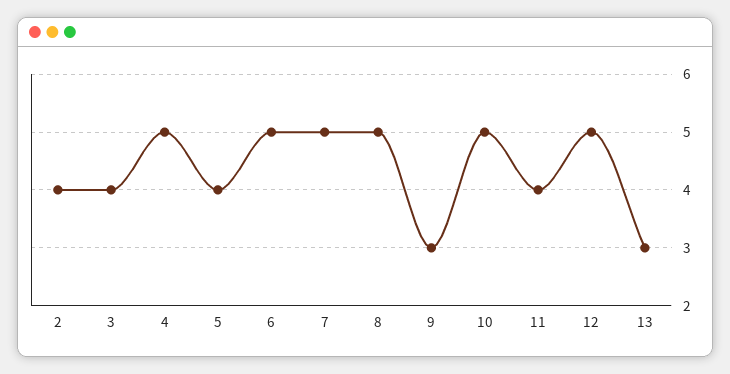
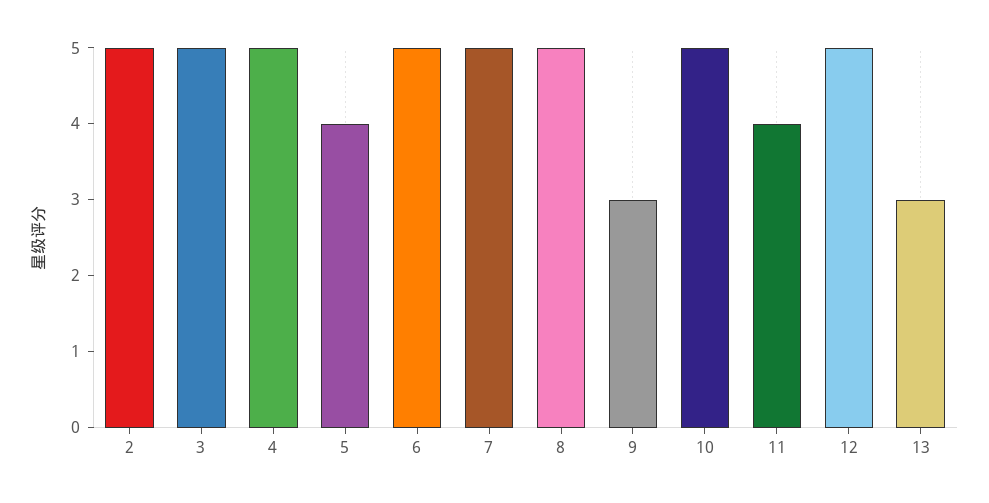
  {
-   "2": 4,
+   "2": 5,
-   "3": 4,
+   "3": 5,
    "4": 5,
    "5": 4,
    "6": 5,
    "7": 5,
    "8": 5,
    "9": 3,
    "10": 5,
    "11": 4,
    "12": 5,
    "13": 3
  }

